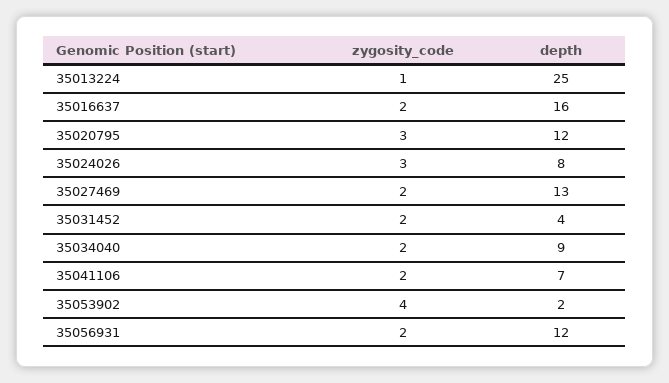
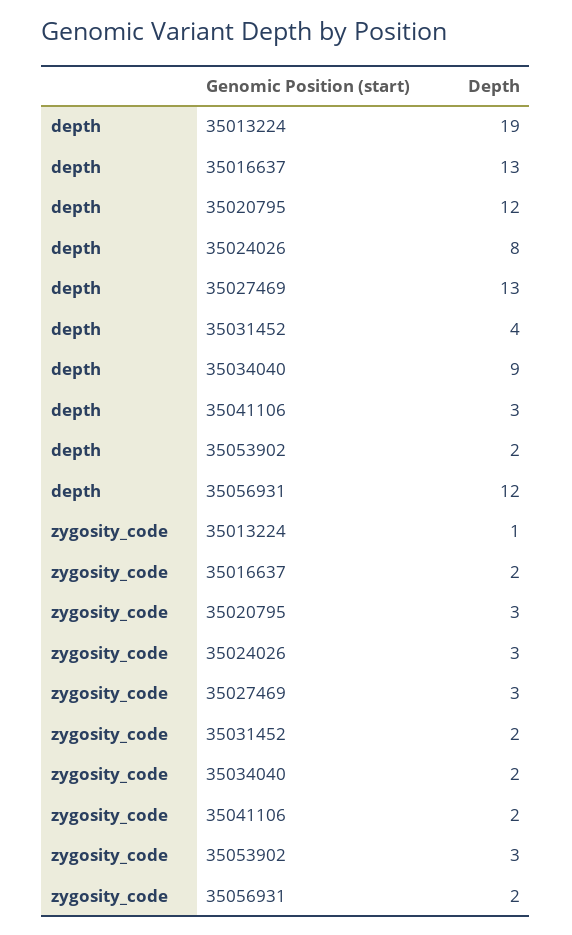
  {
    "zygosity_code": {
      "35013224": 1,
      "35016637": 2,
      "35020795": 3,
      "35024026": 3,
-     "35027469": 2,
+     "35027469": 3,
      "35031452": 2,
      "35034040": 2,
      "35041106": 2,
-     "35053902": 4,
+     "35053902": 3,
      "35056931": 2
    },
    "depth": {
-     "35013224": 25,
+     "35013224": 19,
-     "35016637": 16,
+     "35016637": 13,
      "35020795": 12,
      "35024026": 8,
      "35027469": 13,
      "35031452": 4,
      "35034040": 9,
-     "35041106": 7,
+     "35041106": 3,
      "35053902": 2,
      "35056931": 12
    }
  }

